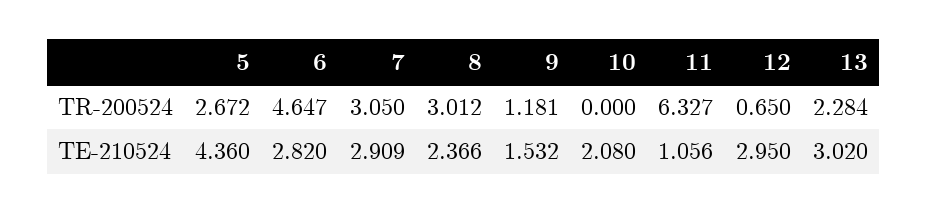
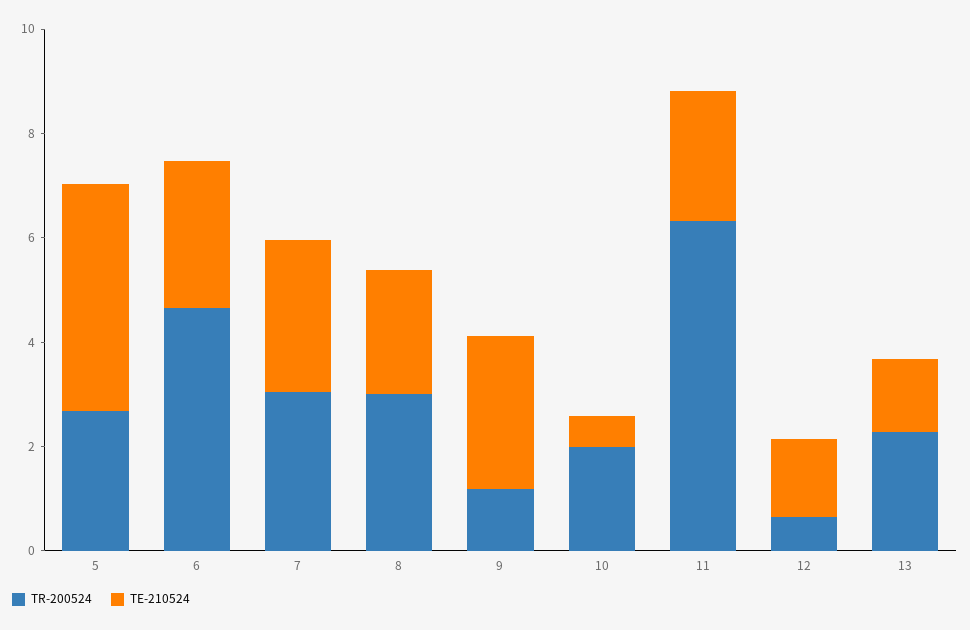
  {
    "TR-200524": {
      "5": 2.672,
      "6": 4.647,
      "7": 3.05,
      "8": 3.012,
      "9": 1.181,
-     "10": 0,
+     "10": 2,
      "11": 6.327,
      "12": 0.65,
      "13": 2.284
    },
    "TE-210524": {
      "5": 4.36,
      "6": 2.82,
      "7": 2.909,
      "8": 2.366,
-     "9": 1.532,
+     "9": 3,
-     "10": 2.08,
+     "10": 0.5,
-     "11": 1.056,
+     "11": 2.5,
-     "12": 2.95,
+     "12": 1.5,
-     "13": 3.02
+     "13": 1.5
    }
  }

